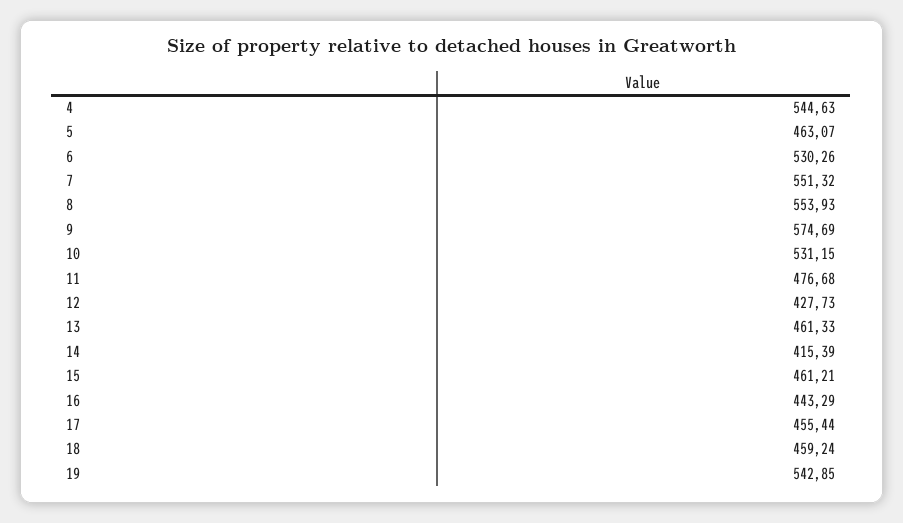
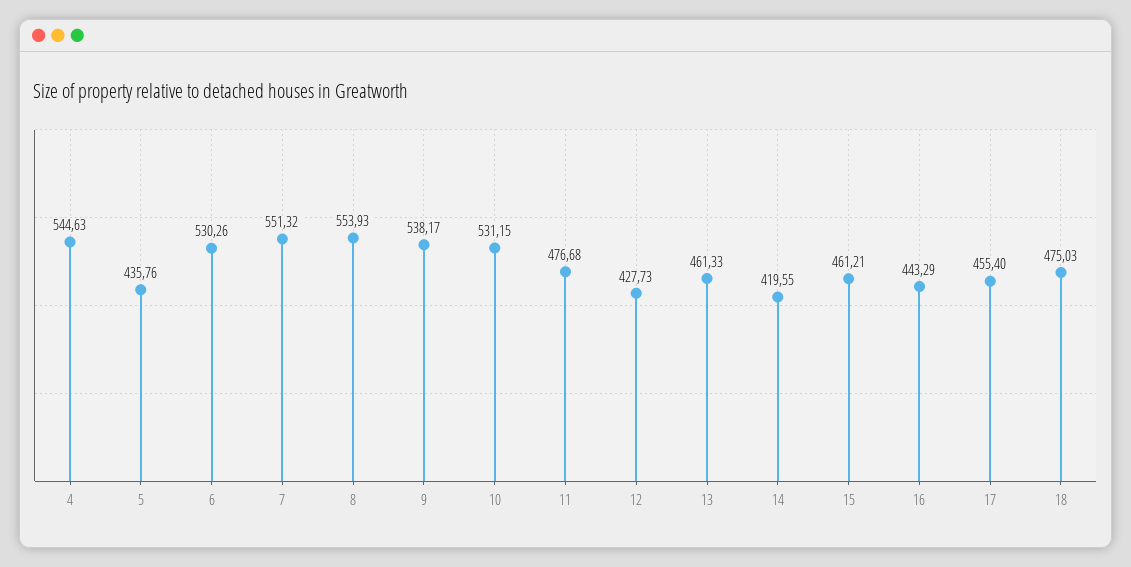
  {
    "4": 544.63,
-   "5": 463.07,
+   "5": 435.76,
    "6": 530.26,
    "7": 551.32,
    "8": 553.93,
-   "9": 574.69,
+   "9": 538.17,
    "10": 531.15,
    "11": 476.68,
    "12": 427.73,
    "13": 461.33,
-   "14": 415.39,
+   "14": 419.55,
    "15": 461.21,
    "16": 443.29,
-   "17": 455.44,
+   "17": 455.4,
-   "18": 459.24,
+   "18": 475.03
-   "19": 542.85
  }

